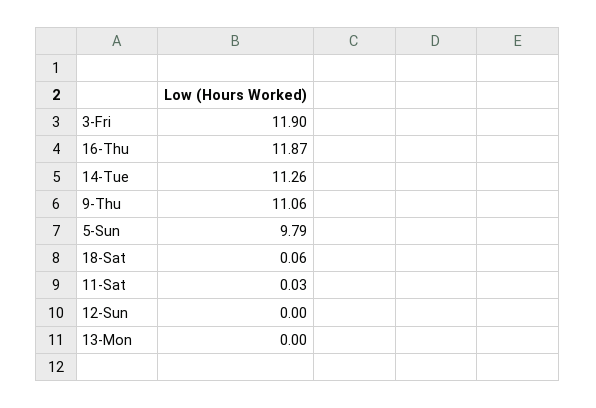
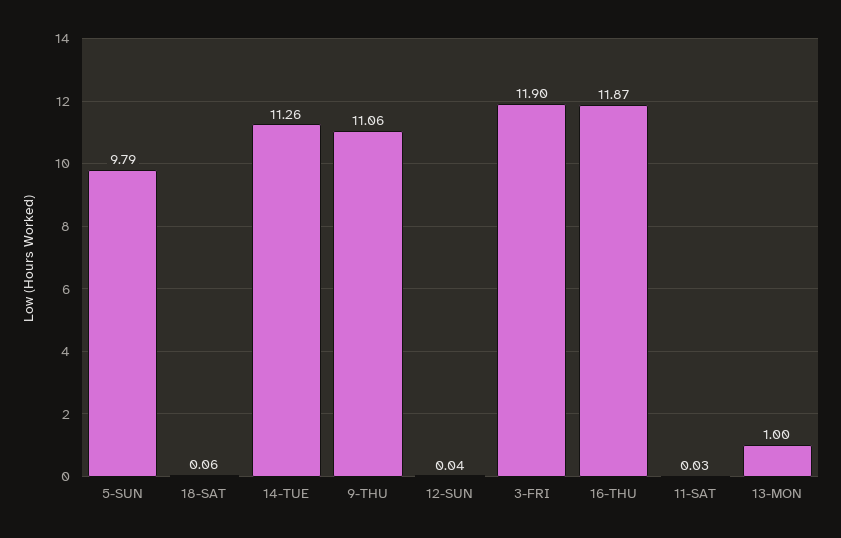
  {
    "3-Fri": 11.9,
    "16-Thu": 11.87,
    "14-Tue": 11.26,
    "9-Thu": 11.06,
    "5-Sun": 9.79,
    "18-Sat": 0.06,
    "11-Sat": 0.03,
-   "12-Sun": 0,
+   "12-Sun": 0.04,
-   "13-Mon": 0
+   "13-Mon": 1
  }

